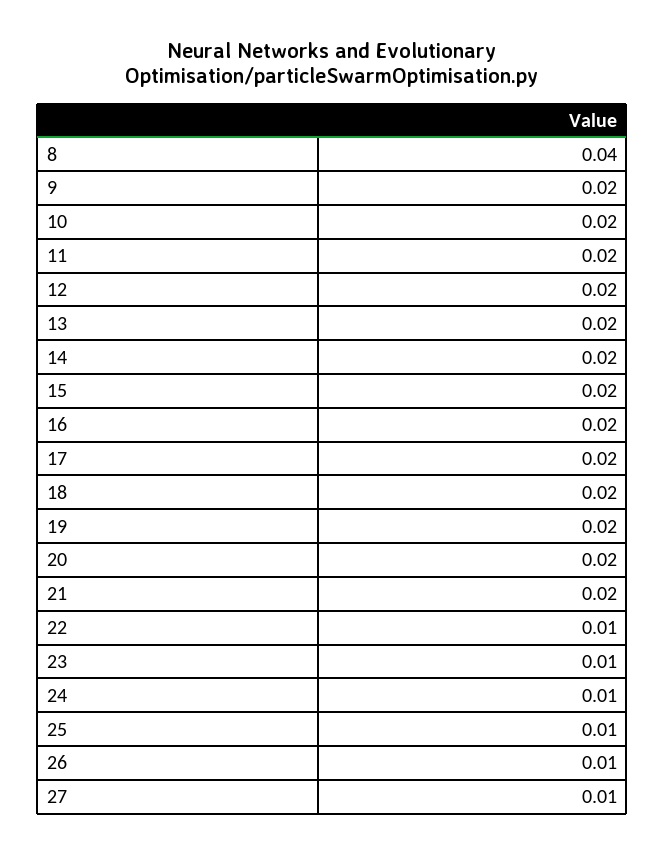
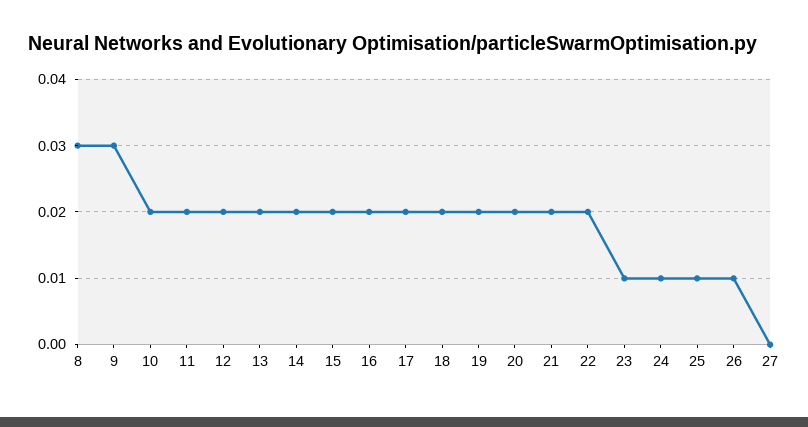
  {
-   "8": 0.04,
+   "8": 0.03,
-   "9": 0.02,
+   "9": 0.03,
    "10": 0.02,
    "11": 0.02,
    "12": 0.02,
    "13": 0.02,
    "14": 0.02,
    "15": 0.02,
    "16": 0.02,
    "17": 0.02,
    "18": 0.02,
    "19": 0.02,
    "20": 0.02,
    "21": 0.02,
-   "22": 0.01,
+   "22": 0.02,
    "23": 0.01,
    "24": 0.01,
    "25": 0.01,
    "26": 0.01,
-   "27": 0.01
+   "27": 0
  }

